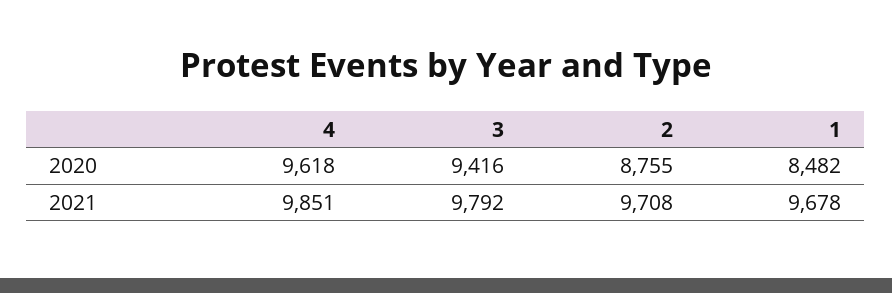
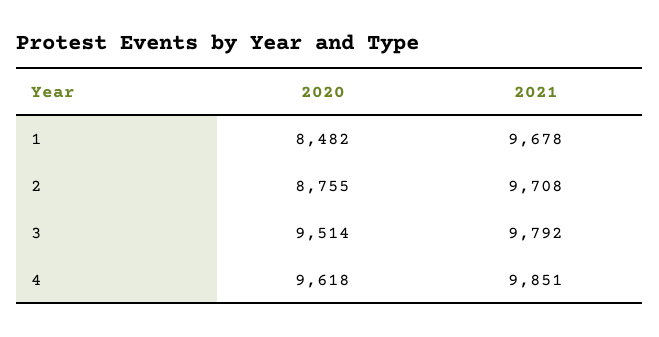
  {
    "4": {
      "2020": 9618,
      "2021": 9851
    },
    "3": {
-     "2020": 9416,
+     "2020": 9514,
      "2021": 9792
    },
    "2": {
      "2020": 8755,
      "2021": 9708
    },
    "1": {
      "2020": 8482,
      "2021": 9678
    }
  }

